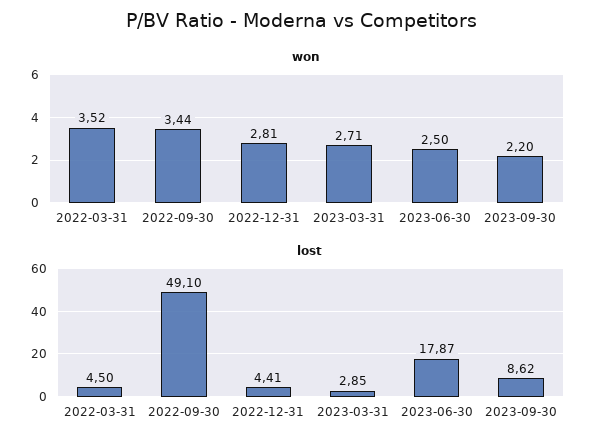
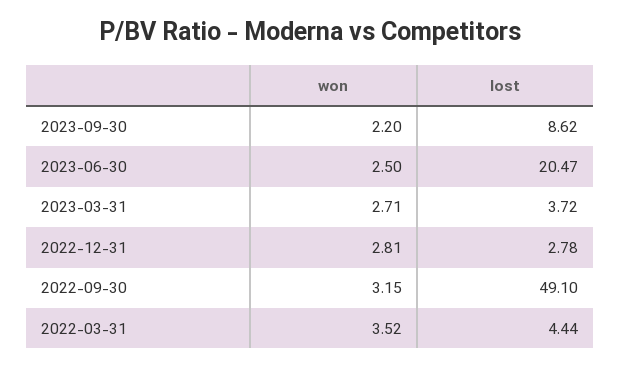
  {
    "won": {
      "2022-03-31": 3.52,
-     "2022-09-30": 3.44,
+     "2022-09-30": 3.15,
      "2022-12-31": 2.81,
      "2023-03-31": 2.71,
      "2023-06-30": 2.5,
      "2023-09-30": 2.2
    },
    "lost": {
-     "2022-03-31": 4.5,
+     "2022-03-31": 4.44,
      "2022-09-30": 49.1,
-     "2022-12-31": 4.41,
+     "2022-12-31": 2.78,
-     "2023-03-31": 2.85,
+     "2023-03-31": 3.72,
-     "2023-06-30": 17.87,
+     "2023-06-30": 20.47,
      "2023-09-30": 8.62
    }
  }

